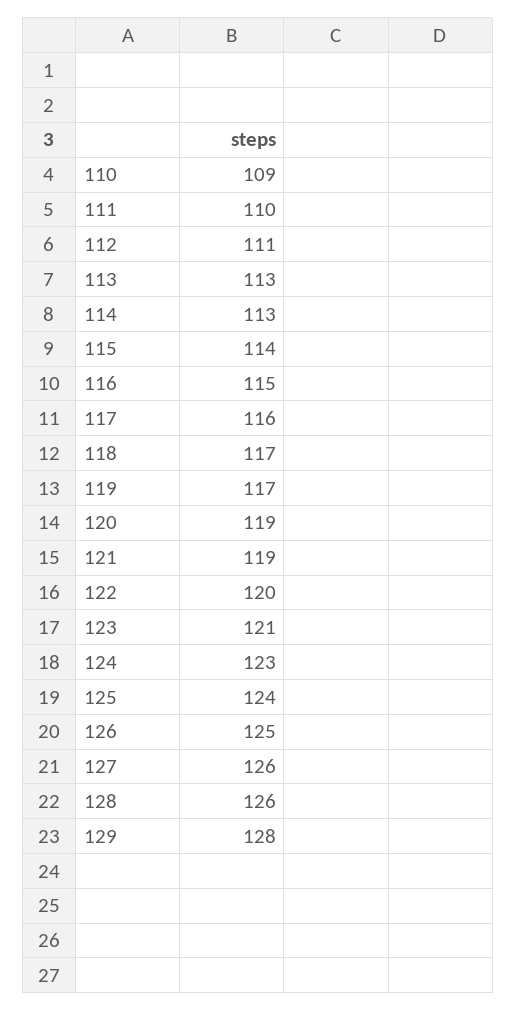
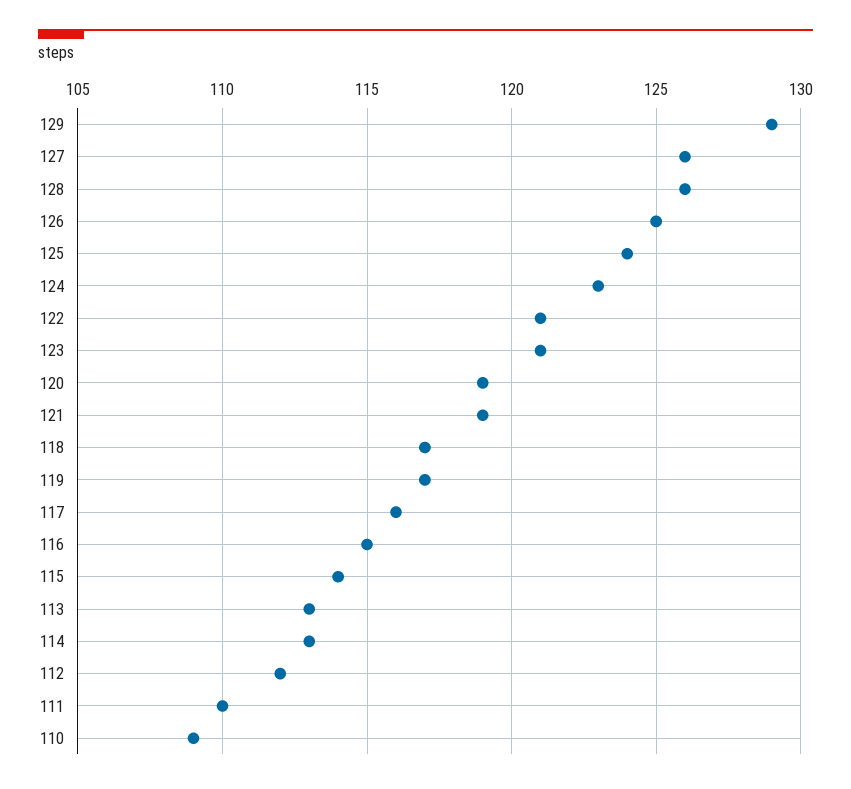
  {
    "110": 109,
    "111": 110,
-   "112": 111,
+   "112": 112,
    "113": 113,
    "114": 113,
    "115": 114,
    "116": 115,
    "117": 116,
    "118": 117,
    "119": 117,
    "120": 119,
    "121": 119,
-   "122": 120,
+   "122": 121,
    "123": 121,
    "124": 123,
    "125": 124,
    "126": 125,
    "127": 126,
    "128": 126,
-   "129": 128
+   "129": 129
  }

